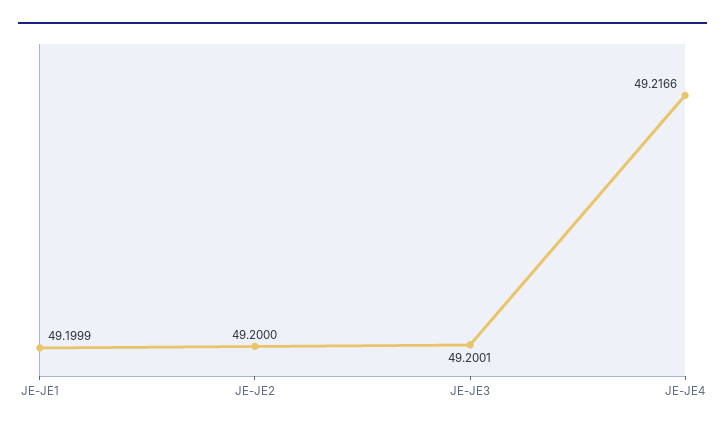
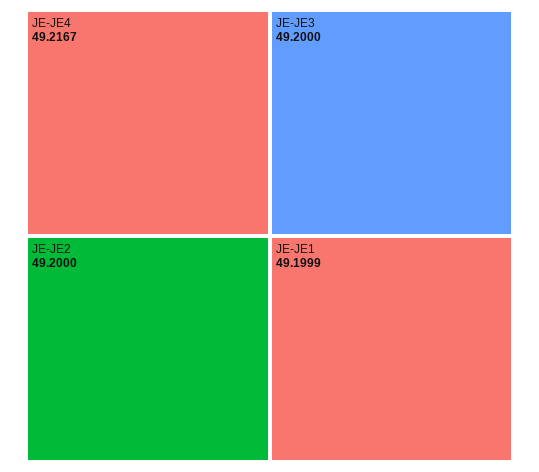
  {
    "JE-JE1": 49.1999,
    "JE-JE2": 49.2,
-   "JE-JE3": 49.2001,
+   "JE-JE3": 49.2,
-   "JE-JE4": 49.2166
+   "JE-JE4": 49.2167
  }

